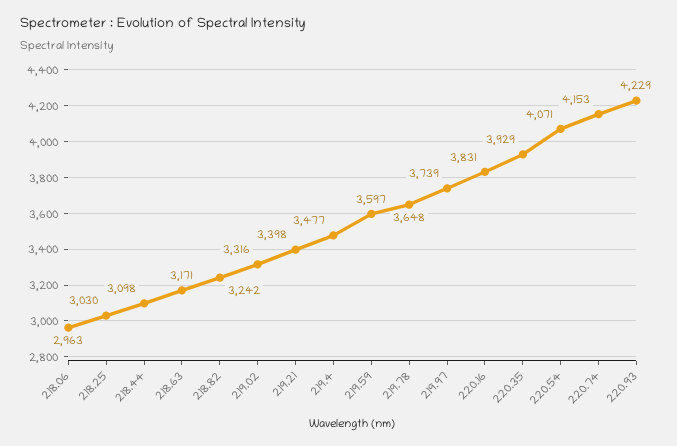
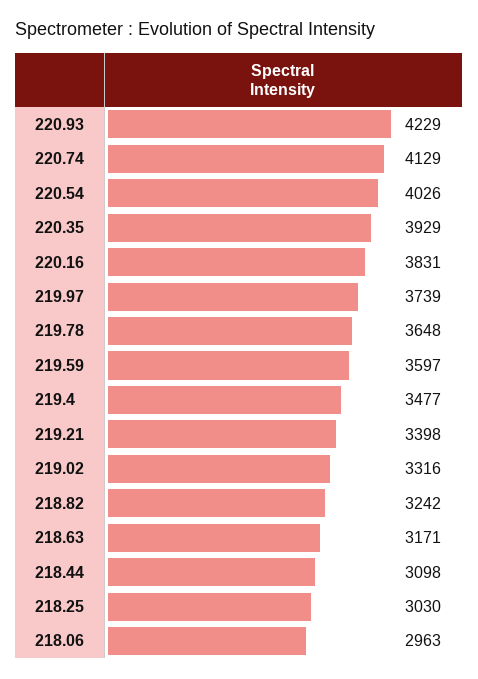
  {
    "218.06": 2963,
    "218.25": 3030,
    "218.44": 3098,
    "218.63": 3171,
    "218.82": 3242,
    "219.02": 3316,
    "219.21": 3398,
    "219.4": 3477,
    "219.59": 3597,
    "219.78": 3648,
    "219.97": 3739,
    "220.16": 3831,
    "220.35": 3929,
-   "220.54": 4071,
+   "220.54": 4026,
-   "220.74": 4153,
+   "220.74": 4129,
    "220.93": 4229
  }

